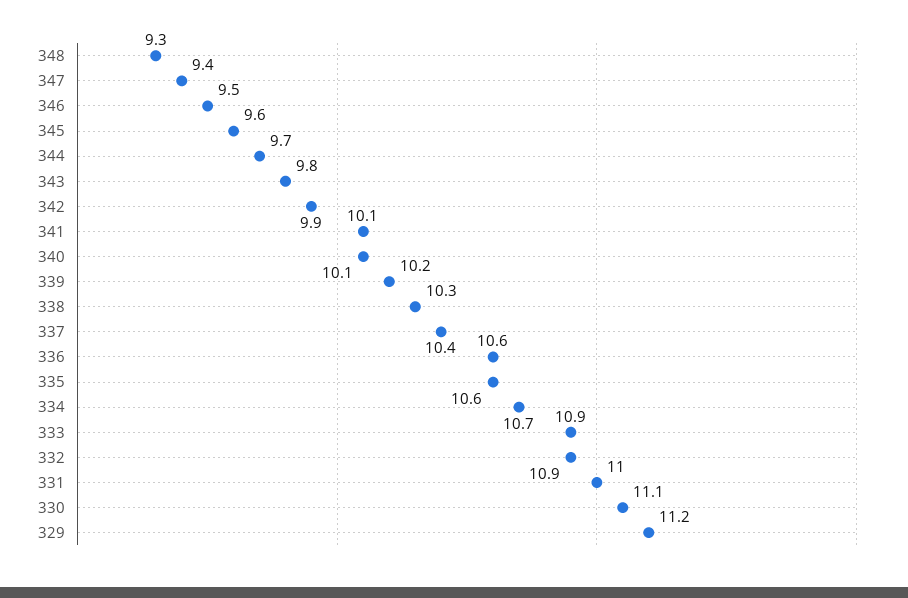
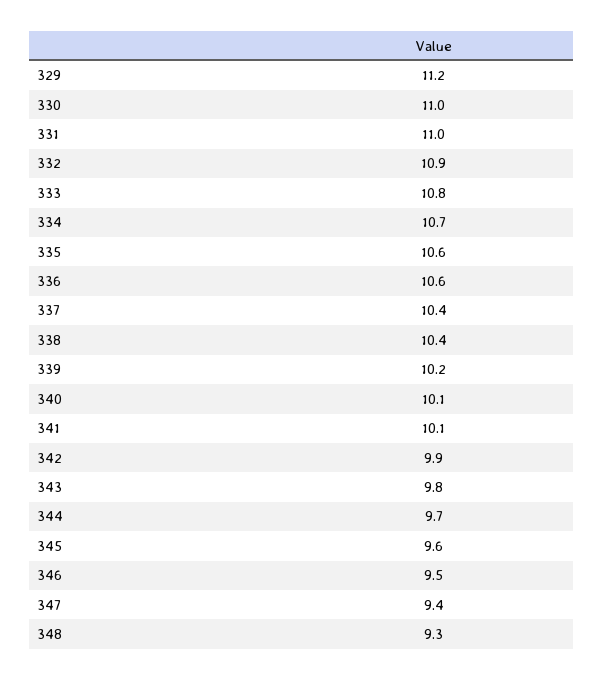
  {
    "348": 9.3,
    "347": 9.4,
    "346": 9.5,
    "345": 9.6,
    "344": 9.7,
    "343": 9.8,
    "342": 9.9,
    "341": 10.1,
    "340": 10.1,
    "339": 10.2,
-   "338": 10.3,
+   "338": 10.4,
    "337": 10.4,
    "336": 10.6,
    "335": 10.6,
    "334": 10.7,
-   "333": 10.9,
+   "333": 10.8,
    "332": 10.9,
    "331": 11,
-   "330": 11.1,
+   "330": 11,
    "329": 11.2
  }

